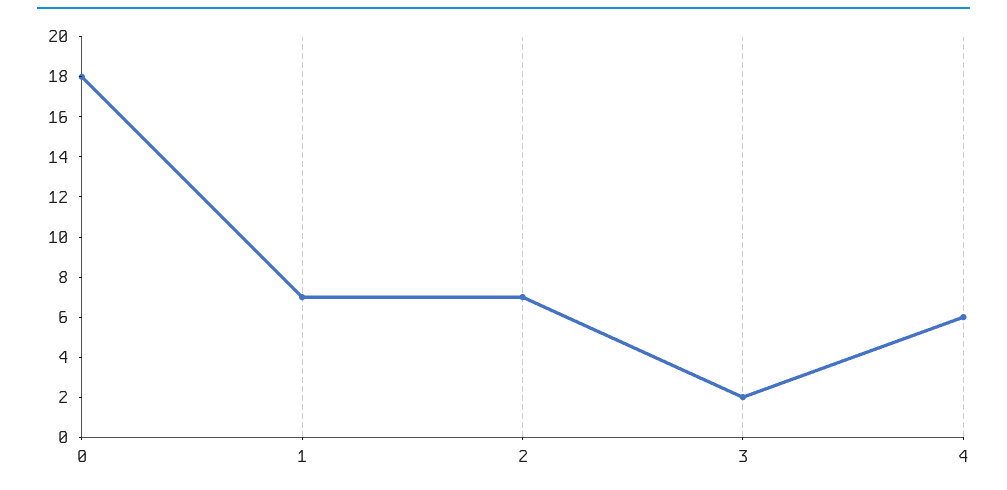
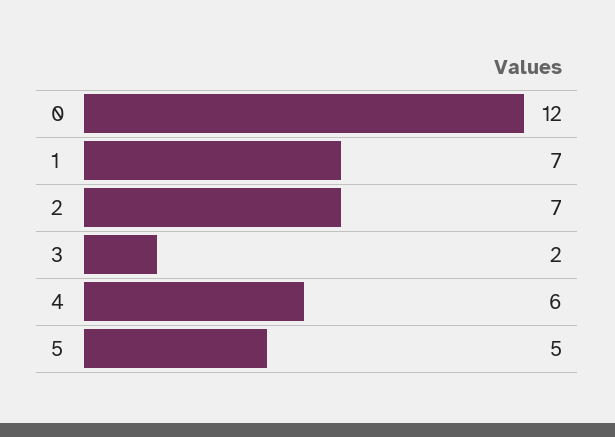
  {
-   "0": 18,
+   "0": 12,
    "1": 7,
    "2": 7,
    "3": 2,
-   "4": 6
+   "4": 6,
+   "5": 5
  }

